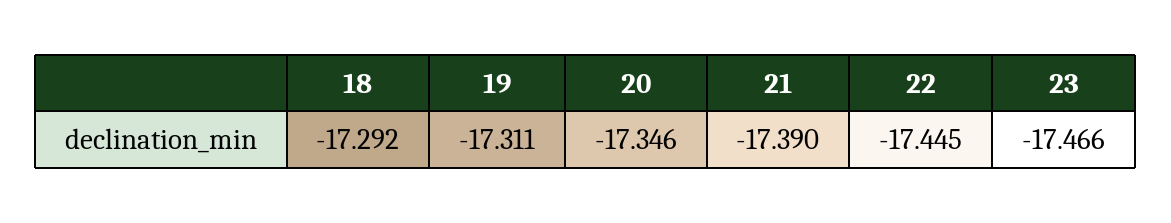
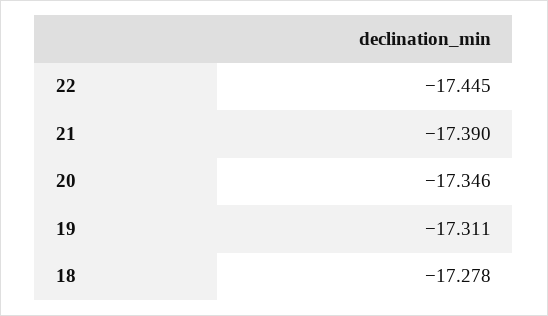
  {
-   "18": -17.292,
+   "18": -17.278,
    "19": -17.311,
    "20": -17.346,
    "21": -17.39,
-   "22": -17.445,
+   "22": -17.445
-   "23": -17.466
  }

